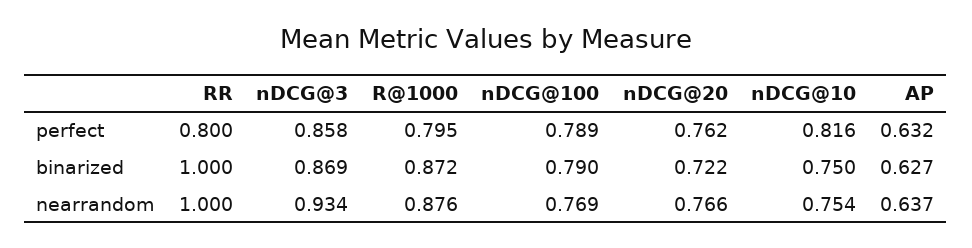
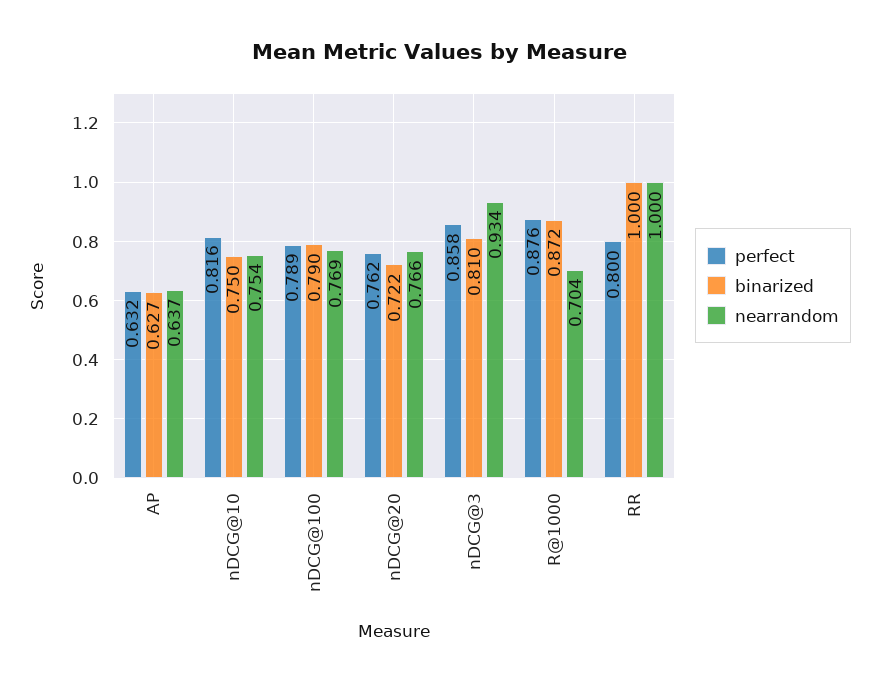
  {
    "perfect": {
      "RR": 0.8,
      "nDCG@3": 0.858,
-     "R@1000": 0.795,
+     "R@1000": 0.876,
      "nDCG@100": 0.789,
      "nDCG@20": 0.762,
      "nDCG@10": 0.816,
      "AP": 0.632
    },
    "binarized": {
      "RR": 1,
-     "nDCG@3": 0.869,
+     "nDCG@3": 0.81,
      "R@1000": 0.872,
      "nDCG@100": 0.79,
      "nDCG@20": 0.722,
      "nDCG@10": 0.75,
      "AP": 0.627
    },
    "nearrandom": {
      "RR": 1,
      "nDCG@3": 0.934,
-     "R@1000": 0.876,
+     "R@1000": 0.704,
      "nDCG@100": 0.769,
      "nDCG@20": 0.766,
      "nDCG@10": 0.754,
      "AP": 0.637
    }
  }

